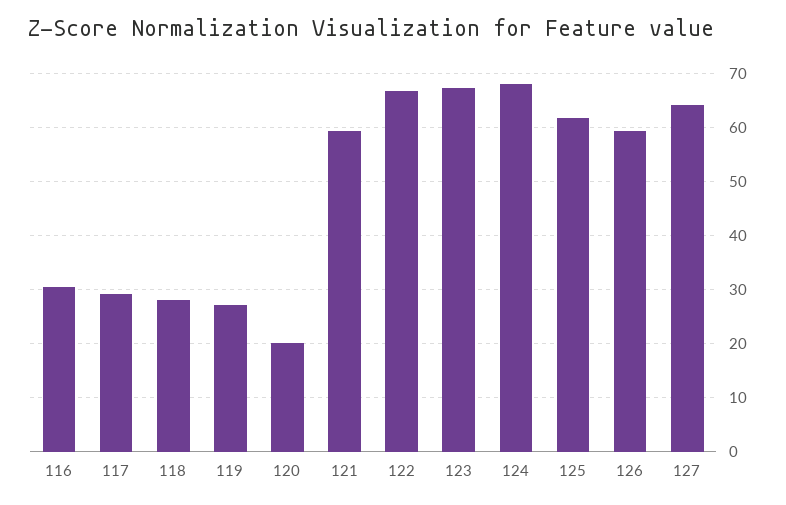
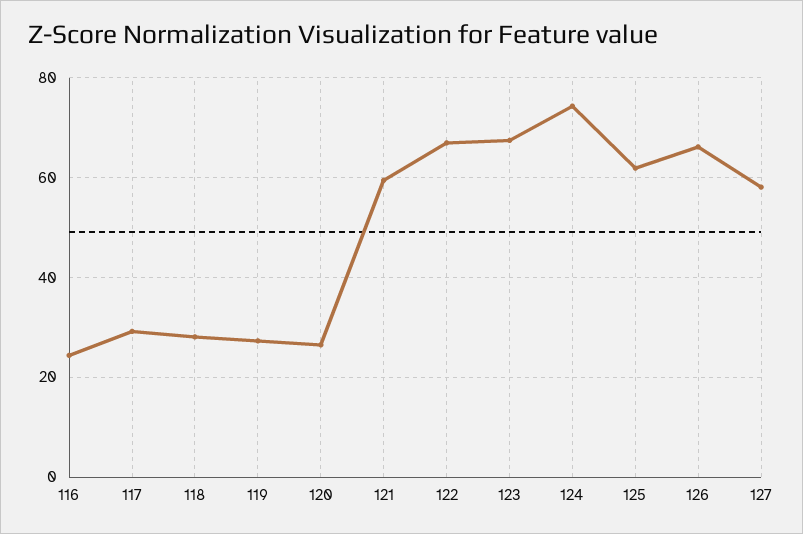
  {
-   "116": 30,
+   "116": 24,
    "117": 30,
    "118": 28,
    "119": 28,
-   "120": 20,
+   "120": 26,
    "121": 60,
    "122": 66,
    "123": 68,
-   "124": 68,
+   "124": 74,
    "125": 62,
-   "126": 60,
+   "126": 66,
-   "127": 64
+   "127": 58
  }

